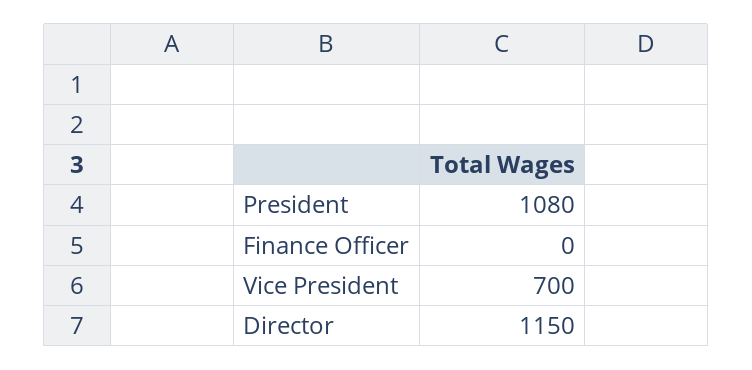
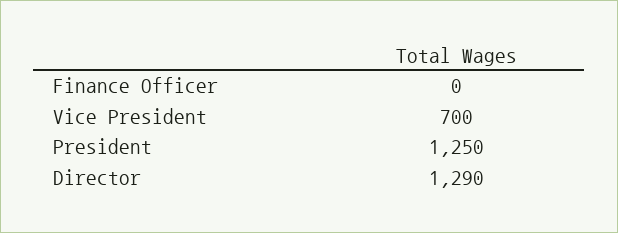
  {
-   "President": 1080,
+   "President": 1250,
    "Finance Officer": 0,
    "Vice President": 700,
-   "Director": 1150
+   "Director": 1290
  }

